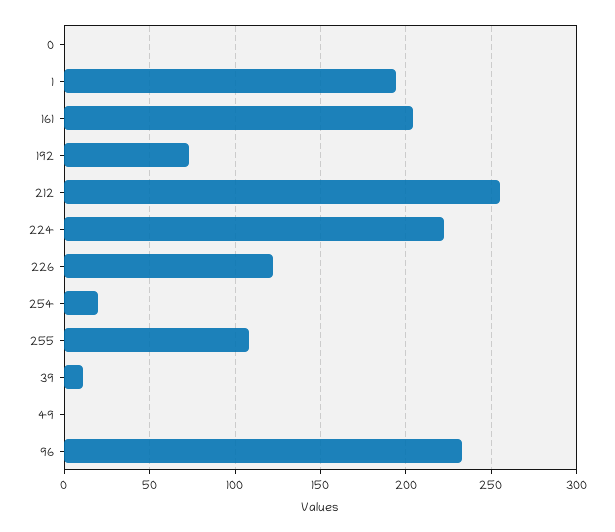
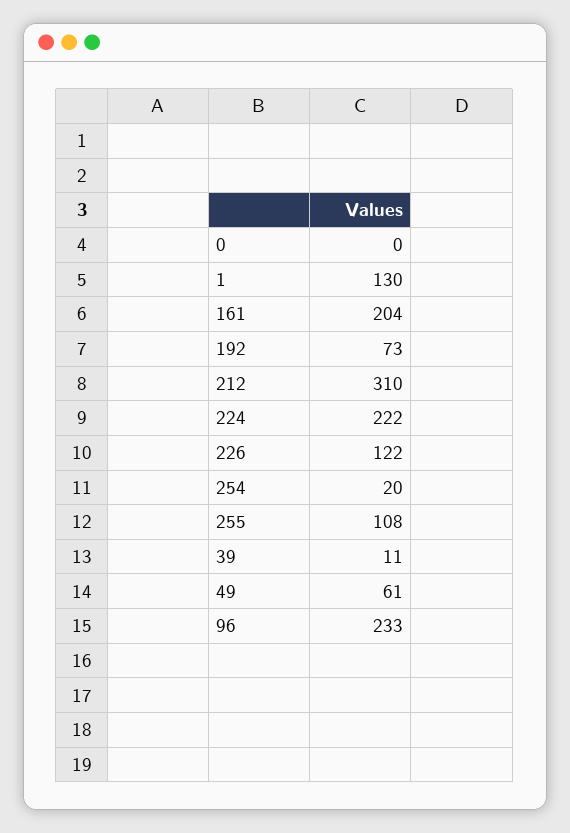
  {
    "0": 0,
-   "1": 195,
+   "1": 130,
    "161": 204,
    "192": 73,
-   "212": 255,
+   "212": 310,
    "224": 222,
    "226": 122,
    "254": 20,
    "255": 108,
    "39": 11,
-   "49": 0,
+   "49": 61,
    "96": 233
  }

